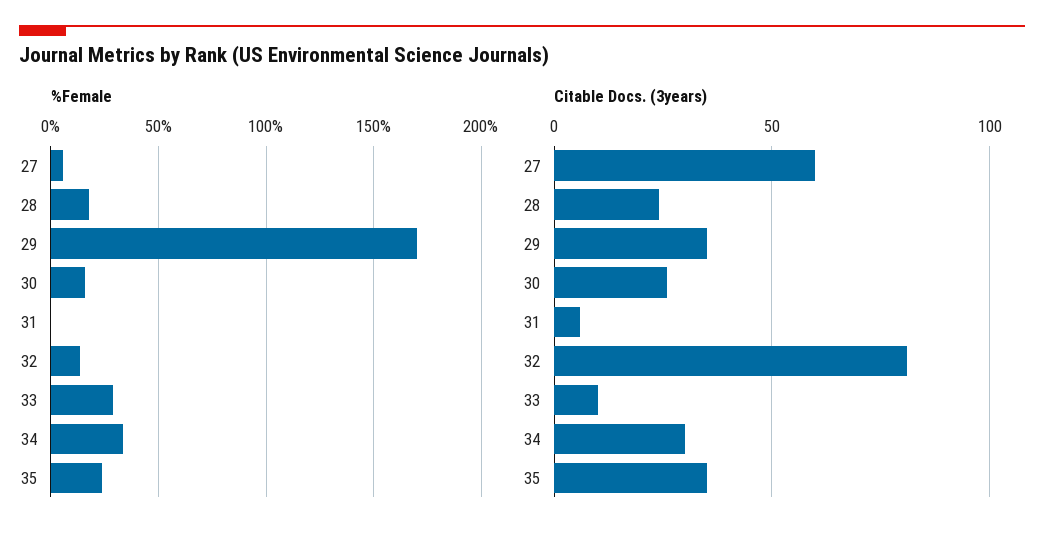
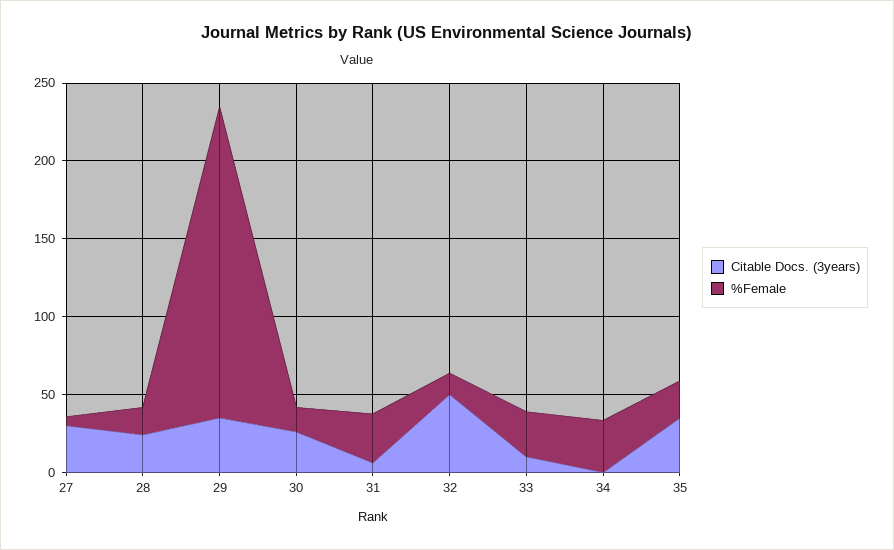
  {
    "%Female": {
      "27": 5,
      "28": 20,
-     "29": 170,
+     "29": 200,
      "30": 15,
-     "31": 0,
+     "31": 30,
      "32": 15,
      "33": 30,
      "34": 35,
      "35": 25
    },
    "Citable Docs. (3years)": {
-     "27": 60,
+     "27": 30,
      "28": 25,
      "29": 35,
      "30": 25,
      "31": 5,
-     "32": 80,
+     "32": 50,
      "33": 10,
-     "34": 30,
+     "34": 0,
      "35": 35
    }
  }

